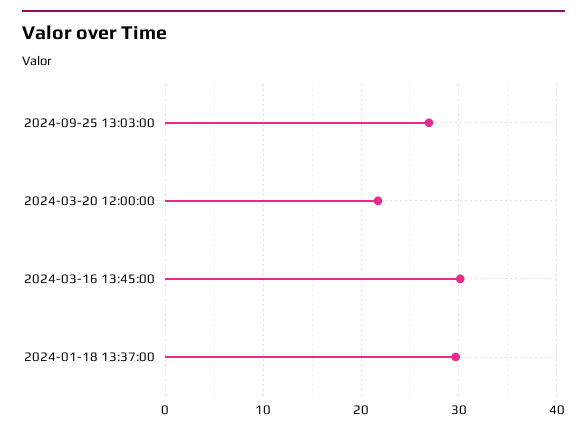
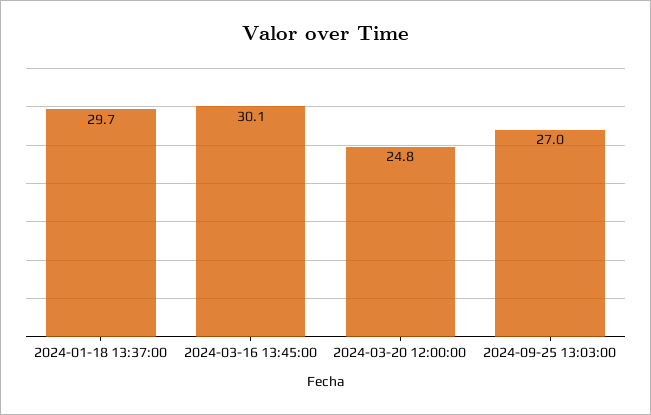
  {
    "2024-09-25 13:03:00": 27,
-   "2024-03-20 12:00:00": 22,
+   "2024-03-20 12:00:00": 24.8,
    "2024-03-16 13:45:00": 30.1,
    "2024-01-18 13:37:00": 29.7
  }

